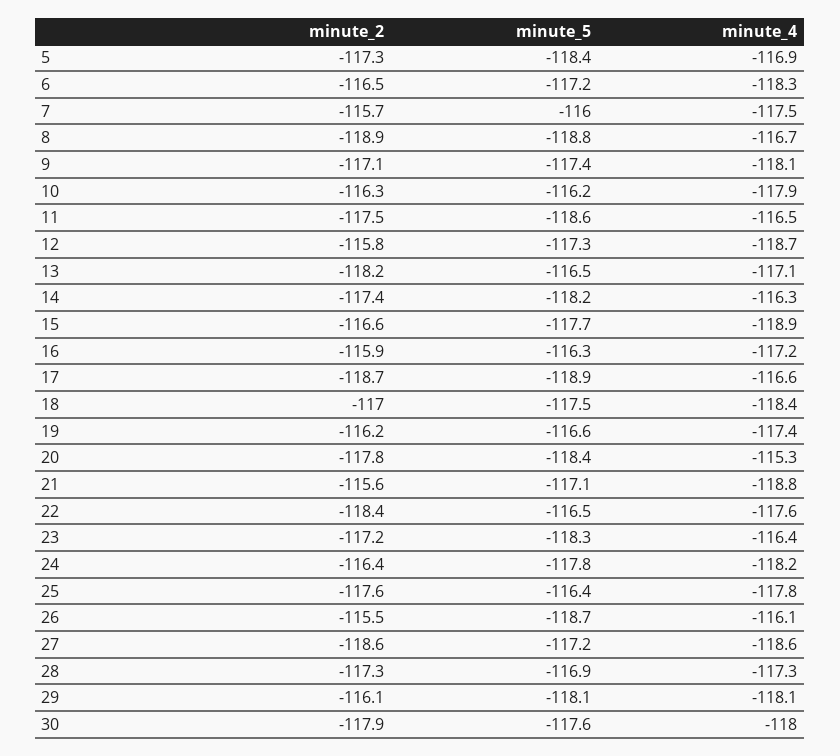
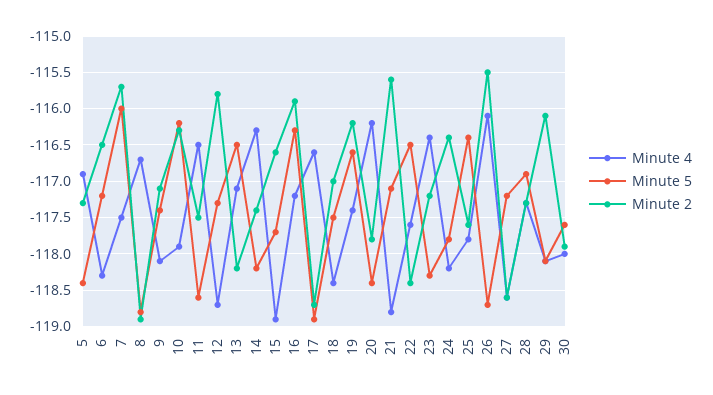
  {
    "minute_2": {
      "5": -117.3,
      "6": -116.5,
      "7": -115.7,
      "8": -118.9,
      "9": -117.1,
      "10": -116.3,
      "11": -117.5,
      "12": -115.8,
      "13": -118.2,
      "14": -117.4,
      "15": -116.6,
      "16": -115.9,
      "17": -118.7,
      "18": -117,
      "19": -116.2,
      "20": -117.8,
      "21": -115.6,
      "22": -118.4,
      "23": -117.2,
      "24": -116.4,
      "25": -117.6,
      "26": -115.5,
      "27": -118.6,
      "28": -117.3,
      "29": -116.1,
      "30": -117.9
    },
    "minute_5": {
      "5": -118.4,
      "6": -117.2,
      "7": -116,
      "8": -118.8,
      "9": -117.4,
      "10": -116.2,
      "11": -118.6,
      "12": -117.3,
      "13": -116.5,
      "14": -118.2,
      "15": -117.7,
      "16": -116.3,
      "17": -118.9,
      "18": -117.5,
      "19": -116.6,
      "20": -118.4,
      "21": -117.1,
      "22": -116.5,
      "23": -118.3,
      "24": -117.8,
      "25": -116.4,
      "26": -118.7,
      "27": -117.2,
      "28": -116.9,
      "29": -118.1,
      "30": -117.6
    },
    "minute_4": {
      "5": -116.9,
      "6": -118.3,
      "7": -117.5,
      "8": -116.7,
      "9": -118.1,
      "10": -117.9,
      "11": -116.5,
      "12": -118.7,
      "13": -117.1,
      "14": -116.3,
      "15": -118.9,
      "16": -117.2,
      "17": -116.6,
      "18": -118.4,
      "19": -117.4,
-     "20": -115.3,
+     "20": -116.2,
      "21": -118.8,
      "22": -117.6,
      "23": -116.4,
      "24": -118.2,
      "25": -117.8,
      "26": -116.1,
      "27": -118.6,
      "28": -117.3,
      "29": -118.1,
      "30": -118
    }
  }

